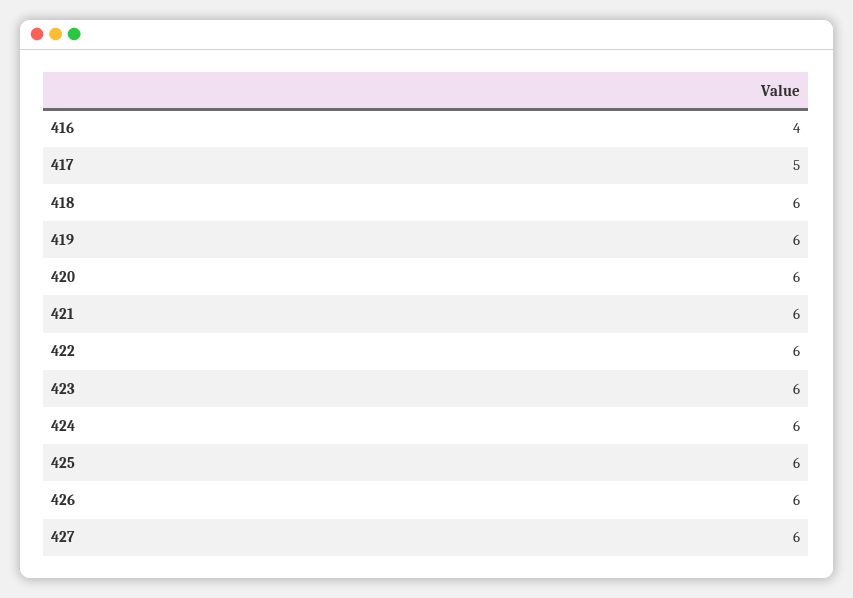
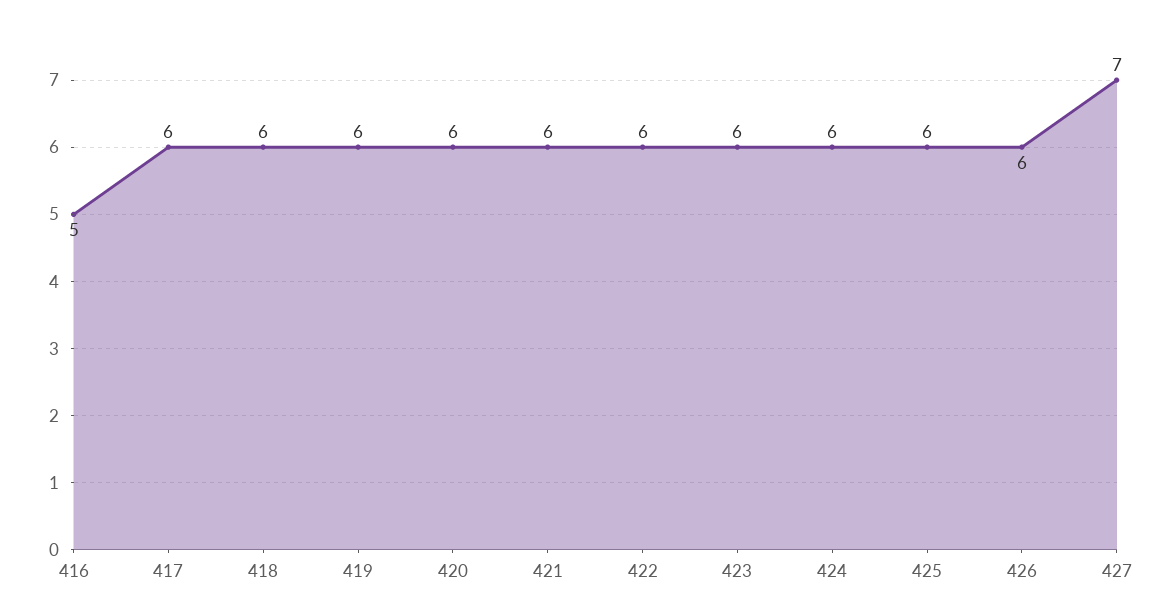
  {
-   "416": 4,
+   "416": 5,
-   "417": 5,
+   "417": 6,
    "418": 6,
    "419": 6,
    "420": 6,
    "421": 6,
    "422": 6,
    "423": 6,
    "424": 6,
    "425": 6,
    "426": 6,
-   "427": 6
+   "427": 7
  }

